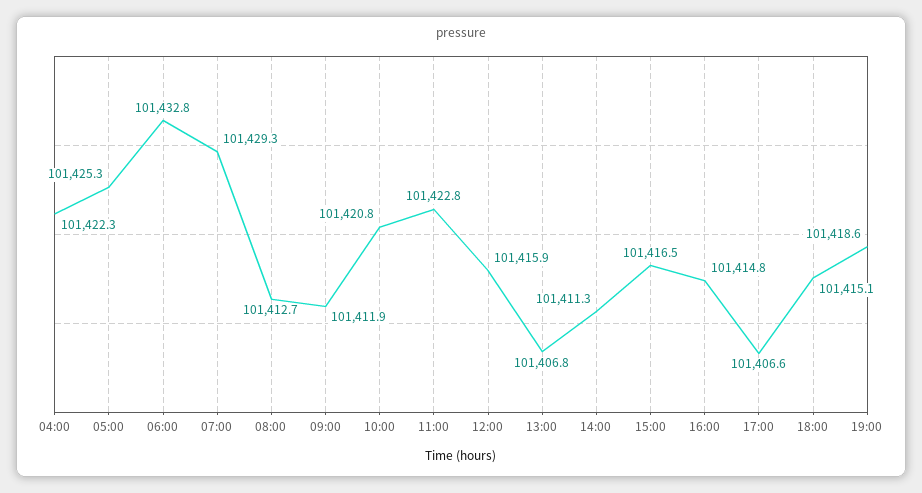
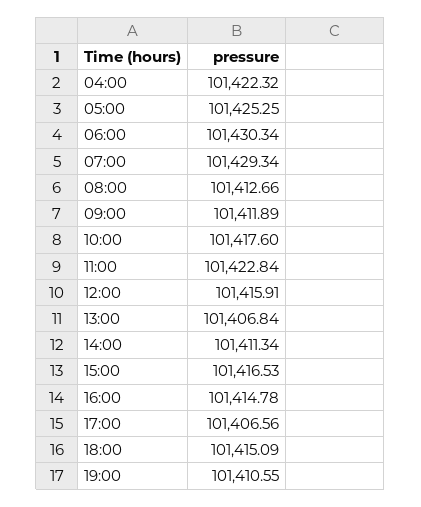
  {
    "04:00": 101422.32,
    "05:00": 101425.25,
-   "06:00": 101432.8,
+   "06:00": 101430.34,
    "07:00": 101429.34,
    "08:00": 101412.66,
    "09:00": 101411.89,
-   "10:00": 101420.8,
+   "10:00": 101417.6,
    "11:00": 101422.84,
    "12:00": 101415.91,
    "13:00": 101406.84,
    "14:00": 101411.34,
    "15:00": 101416.53,
    "16:00": 101414.78,
    "17:00": 101406.56,
    "18:00": 101415.09,
-   "19:00": 101418.6
+   "19:00": 101410.55
  }

